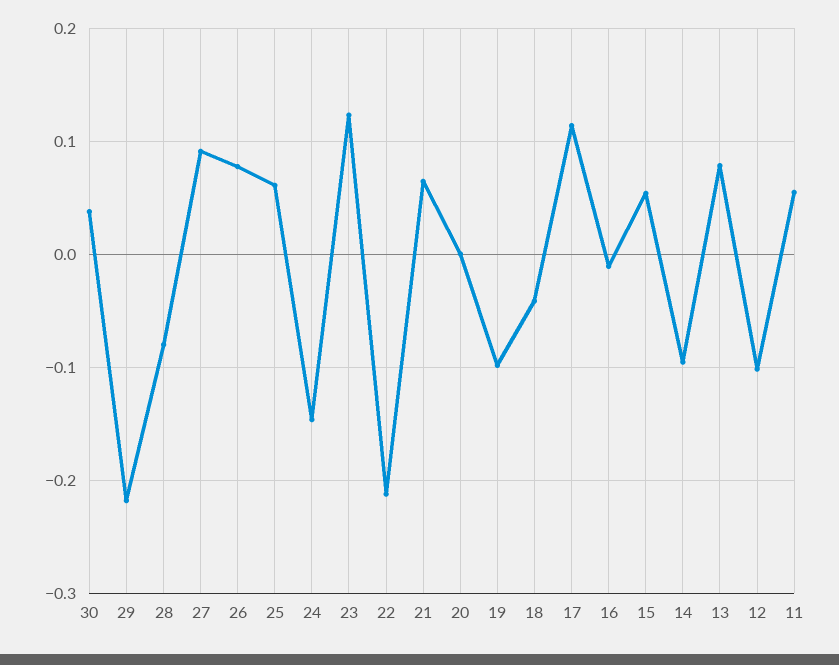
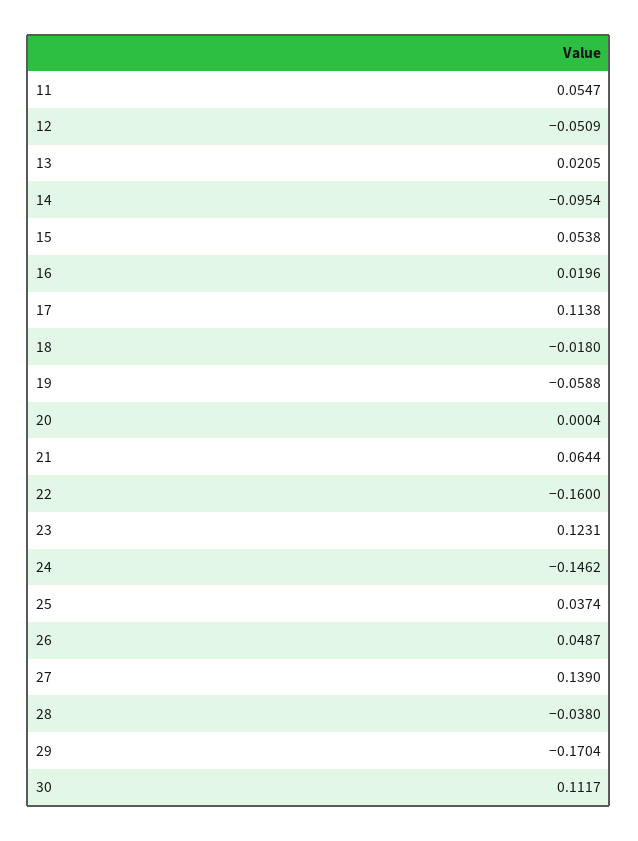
  {
-   "30": 0.04,
+   "30": 0.1117,
-   "29": -0.22,
+   "29": -0.1704,
-   "28": -0.08,
+   "28": -0.038,
-   "27": 0.09,
+   "27": 0.139,
-   "26": 0.08,
+   "26": 0.0487,
-   "25": 0.06,
+   "25": 0.0374,
    "24": -0.1462,
    "23": 0.1231,
-   "22": -0.21,
+   "22": -0.16,
    "21": 0.0644,
    "20": 0.0004,
-   "19": -0.1,
+   "19": -0.0588,
-   "18": -0.04,
+   "18": -0.018,
    "17": 0.1138,
-   "16": -0.01,
+   "16": 0.0196,
    "15": 0.0538,
    "14": -0.0954,
-   "13": 0.08,
+   "13": 0.0205,
-   "12": -0.1,
+   "12": -0.0509,
    "11": 0.0547
  }

